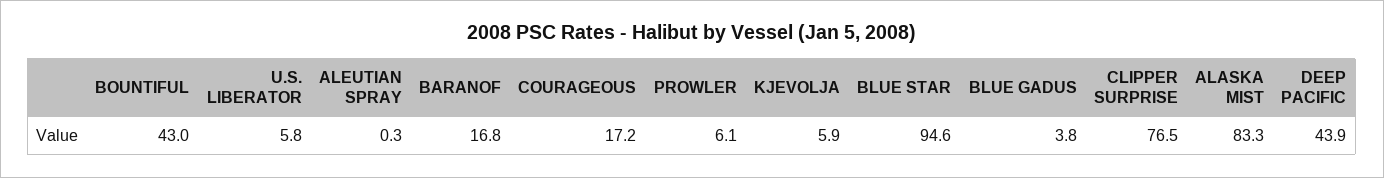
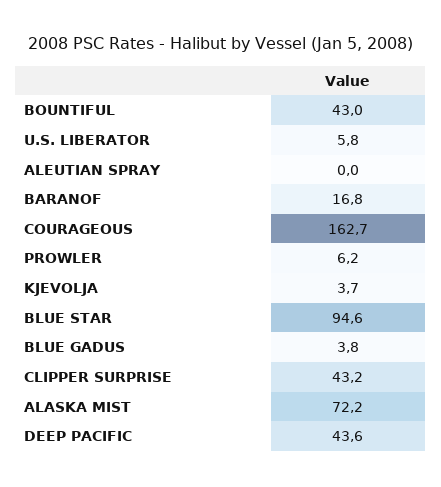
  {
    "BOUNTIFUL": 43,
    "U.S. LIBERATOR": 5.8,
-   "ALEUTIAN SPRAY": 0.3,
+   "ALEUTIAN SPRAY": 0,
    "BARANOF": 16.8,
-   "COURAGEOUS": 17.2,
+   "COURAGEOUS": 162.7,
-   "PROWLER": 6.1,
+   "PROWLER": 6.2,
-   "KJEVOLJA": 5.9,
+   "KJEVOLJA": 3.7,
    "BLUE STAR": 94.6,
    "BLUE GADUS": 3.8,
-   "CLIPPER SURPRISE": 76.5,
+   "CLIPPER SURPRISE": 43.2,
-   "ALASKA MIST": 83.3,
+   "ALASKA MIST": 72.2,
-   "DEEP PACIFIC": 43.9
+   "DEEP PACIFIC": 43.6
  }

